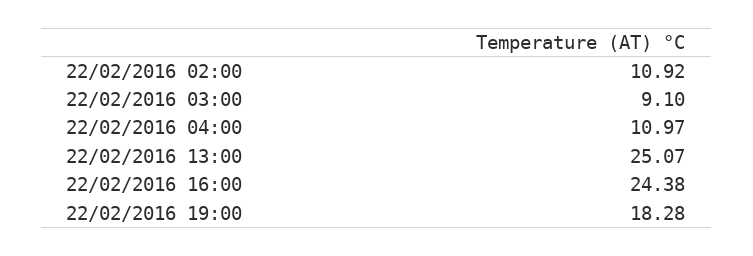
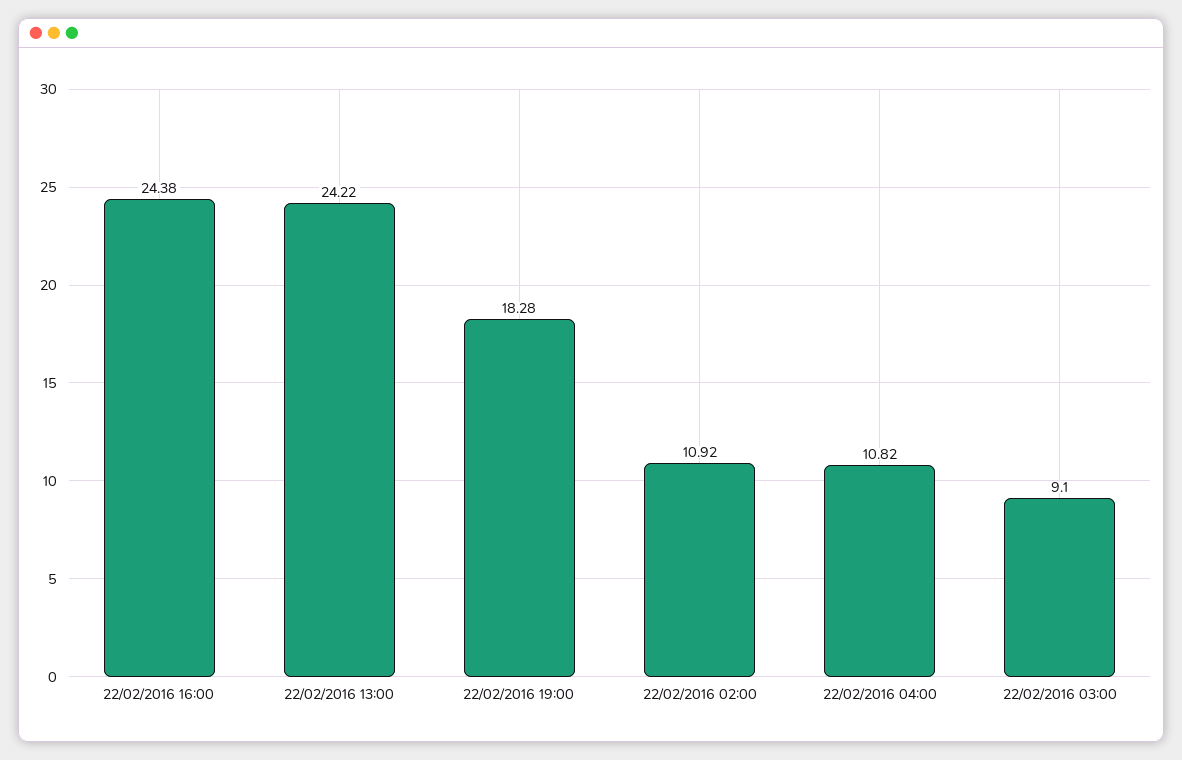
  {
    "22/02/2016 02:00": 10.92,
    "22/02/2016 03:00": 9.1,
-   "22/02/2016 04:00": 10.97,
+   "22/02/2016 04:00": 10.82,
-   "22/02/2016 13:00": 25.07,
+   "22/02/2016 13:00": 24.22,
    "22/02/2016 16:00": 24.38,
    "22/02/2016 19:00": 18.28
  }

